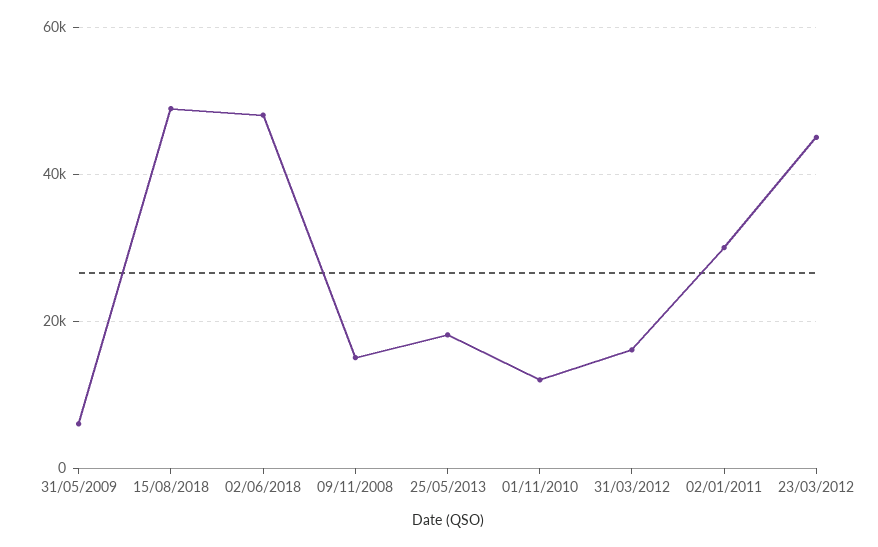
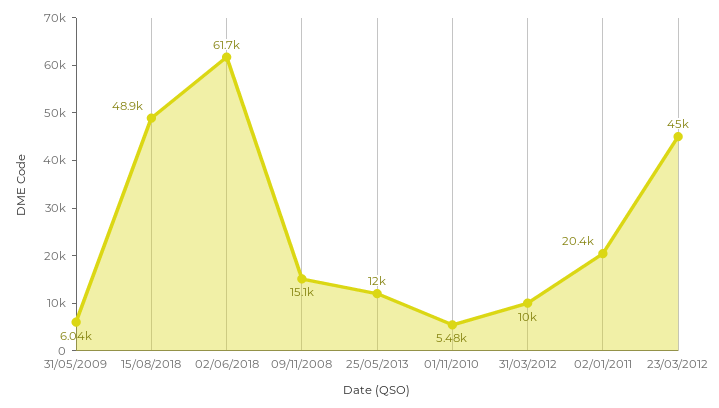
  {
    "31/05/2009": 6040,
    "15/08/2018": 48900,
-   "02/06/2018": 48000,
+   "02/06/2018": 61700,
    "09/11/2008": 15100,
-   "25/05/2013": 18000,
+   "25/05/2013": 12000,
-   "01/11/2010": 12000,
+   "01/11/2010": 5480,
-   "31/03/2012": 16000,
+   "31/03/2012": 10000,
-   "02/01/2011": 30000,
+   "02/01/2011": 20400,
    "23/03/2012": 45000
  }

